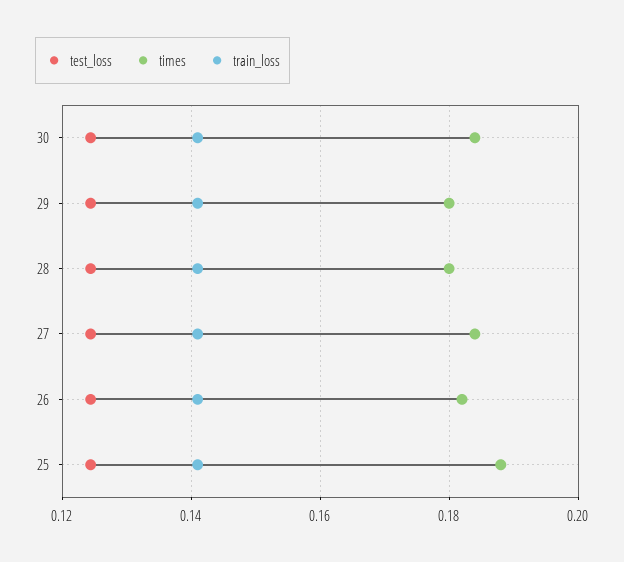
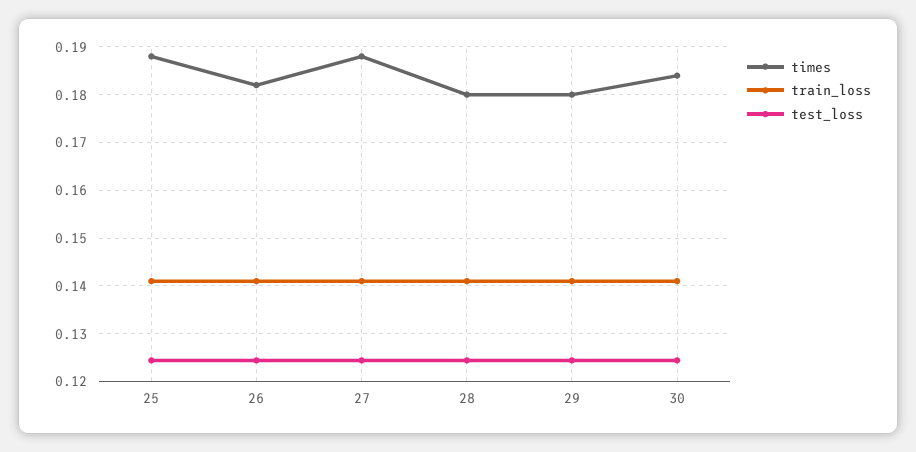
  {
    "test_loss": {
      "30": 0.124,
      "29": 0.124,
      "28": 0.124,
      "27": 0.124,
      "26": 0.124,
      "25": 0.124
    },
    "times": {
      "30": 0.184,
      "29": 0.18,
      "28": 0.18,
-     "27": 0.184,
+     "27": 0.188,
      "26": 0.182,
      "25": 0.188
    },
    "train_loss": {
      "30": 0.142,
      "29": 0.142,
      "28": 0.142,
      "27": 0.142,
      "26": 0.142,
      "25": 0.142
    }
  }

